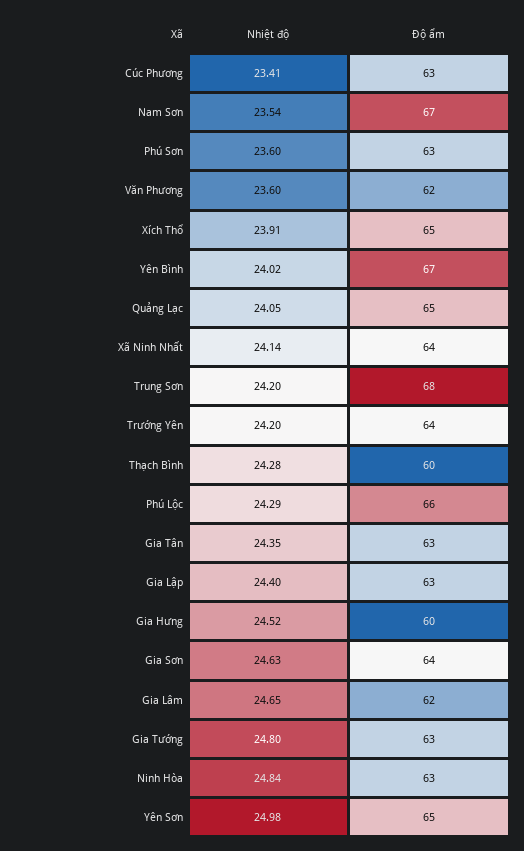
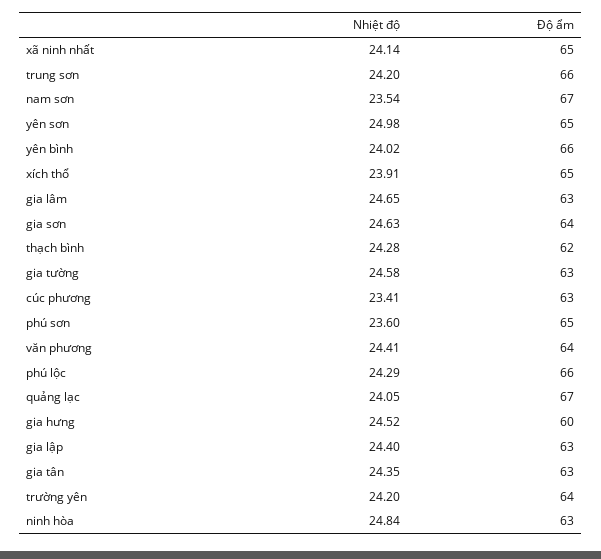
  {
    "Nhiệt độ": {
      "Cúc Phương": 23.41,
      "Nam Sơn": 23.54,
      "Phú Sơn": 23.6,
-     "Văn Phương": 23.6,
+     "Văn Phương": 24.41,
      "Xích Thổ": 23.91,
      "Yên Bình": 24.02,
      "Quảng Lạc": 24.05,
      "Xã Ninh Nhất": 24.14,
      "Trung Sơn": 24.2,
      "Trường Yên": 24.2,
      "Thạch Bình": 24.28,
      "Phú Lộc": 24.29,
      "Gia Tân": 24.35,
      "Gia Lập": 24.4,
      "Gia Hưng": 24.52,
      "Gia Sơn": 24.63,
      "Gia Lâm": 24.65,
-     "Gia Tường": 24.8,
+     "Gia Tường": 24.58,
      "Ninh Hòa": 24.84,
      "Yên Sơn": 24.98
    },
    "Độ ẩm": {
      "Cúc Phương": 63,
      "Nam Sơn": 67,
-     "Phú Sơn": 63,
+     "Phú Sơn": 65,
-     "Văn Phương": 62,
+     "Văn Phương": 64,
      "Xích Thổ": 65,
-     "Yên Bình": 67,
+     "Yên Bình": 66,
-     "Quảng Lạc": 65,
+     "Quảng Lạc": 67,
-     "Xã Ninh Nhất": 64,
+     "Xã Ninh Nhất": 65,
-     "Trung Sơn": 68,
+     "Trung Sơn": 66,
      "Trường Yên": 64,
-     "Thạch Bình": 60,
+     "Thạch Bình": 62,
      "Phú Lộc": 66,
      "Gia Tân": 63,
      "Gia Lập": 63,
      "Gia Hưng": 60,
      "Gia Sơn": 64,
-     "Gia Lâm": 62,
+     "Gia Lâm": 63,
      "Gia Tường": 63,
      "Ninh Hòa": 63,
      "Yên Sơn": 65
    }
  }

